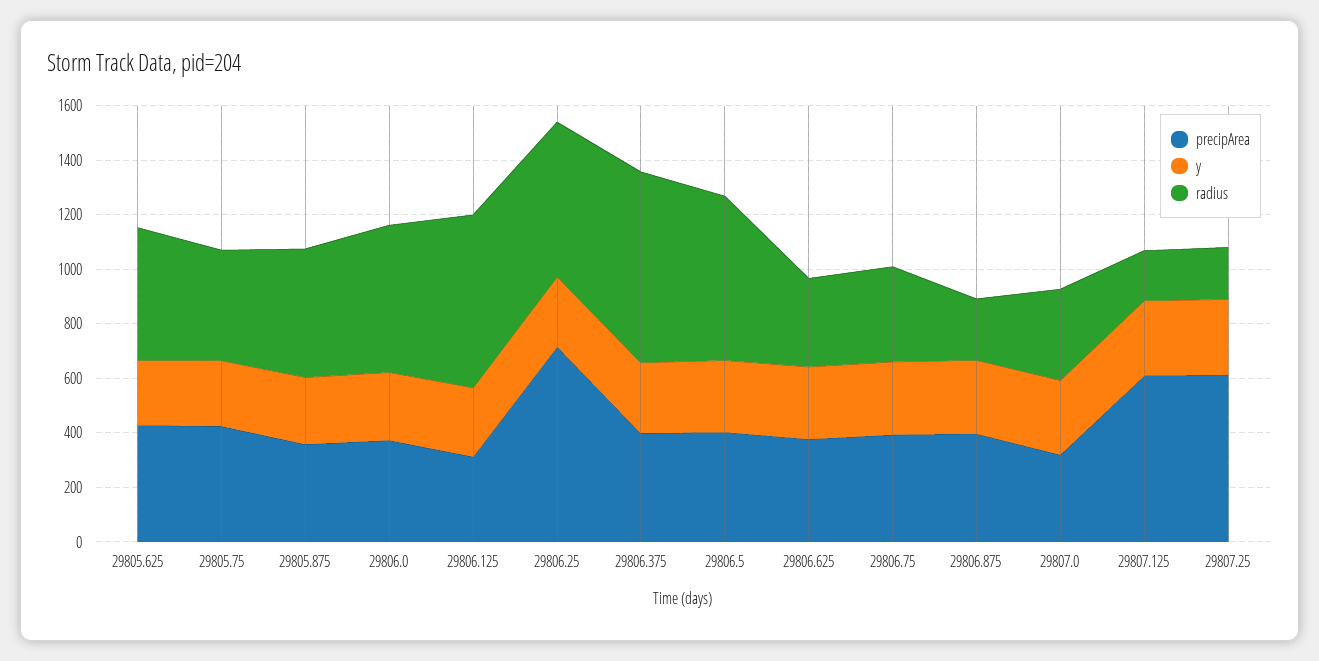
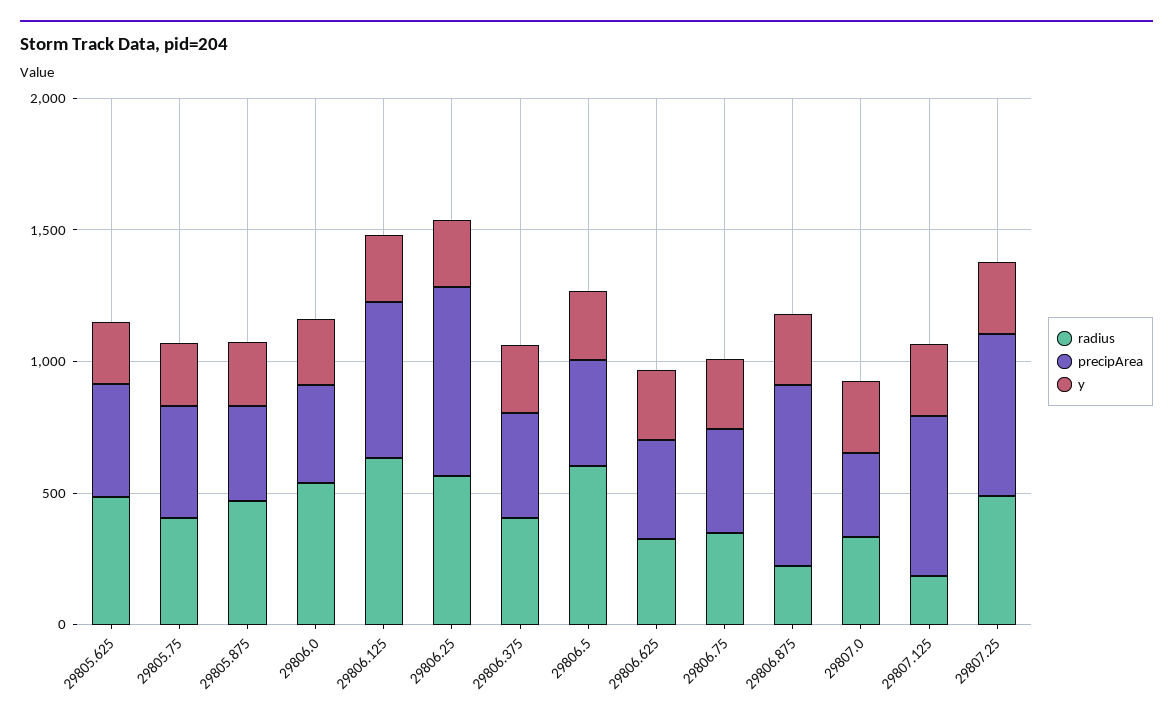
  {
    "precipArea": {
      "29805.625": 450,
      "29805.75": 400,
      "29805.875": 350,
      "29806.0": 350,
-     "29806.125": 300,
+     "29806.125": 600,
      "29806.25": 700,
      "29806.375": 400,
      "29806.5": 400,
      "29806.625": 400,
      "29806.75": 400,
-     "29806.875": 400,
+     "29806.875": 700,
      "29807.0": 300,
      "29807.125": 600,
      "29807.25": 600
    },
    "y": {
      "29805.625": 250,
      "29805.75": 250,
      "29805.875": 250,
      "29806.0": 250,
      "29806.125": 250,
      "29806.25": 250,
      "29806.375": 250,
      "29806.5": 250,
      "29806.625": 250,
      "29806.75": 250,
      "29806.875": 250,
      "29807.0": 250,
      "29807.125": 300,
      "29807.25": 300
    },
    "radius": {
      "29805.625": 500,
      "29805.75": 400,
      "29805.875": 450,
      "29806.0": 550,
      "29806.125": 650,
      "29806.25": 550,
-     "29806.375": 700,
+     "29806.375": 400,
      "29806.5": 600,
      "29806.625": 300,
      "29806.75": 350,
      "29806.875": 200,
      "29807.0": 350,
      "29807.125": 200,
-     "29807.25": 200
+     "29807.25": 500
    }
  }

